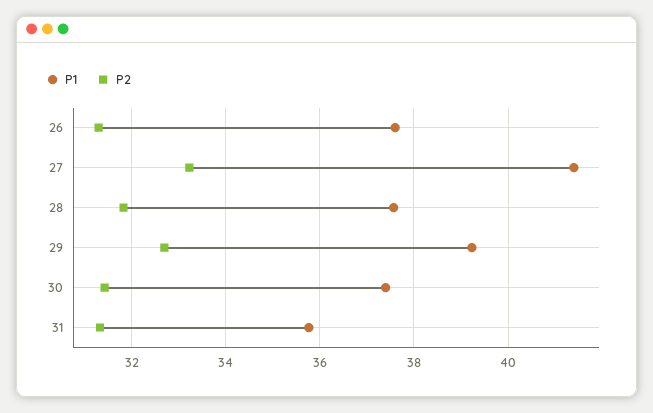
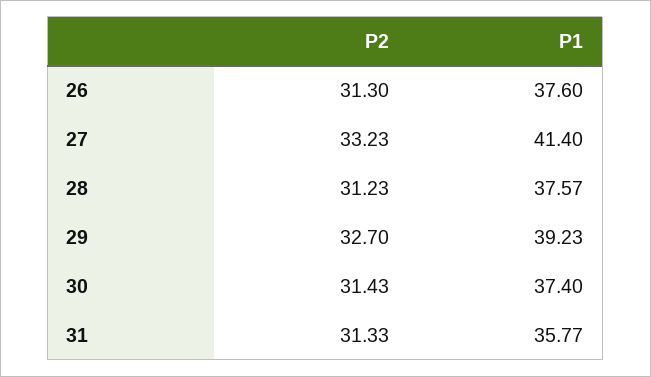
  {
    "P1": {
      "26": 37.6,
      "27": 41.4,
      "28": 37.57,
      "29": 39.23,
      "30": 37.4,
      "31": 35.77
    },
    "P2": {
      "26": 31.3,
      "27": 33.23,
-     "28": 31.8,
+     "28": 31.23,
      "29": 32.7,
      "30": 31.43,
      "31": 31.33
    }
  }

